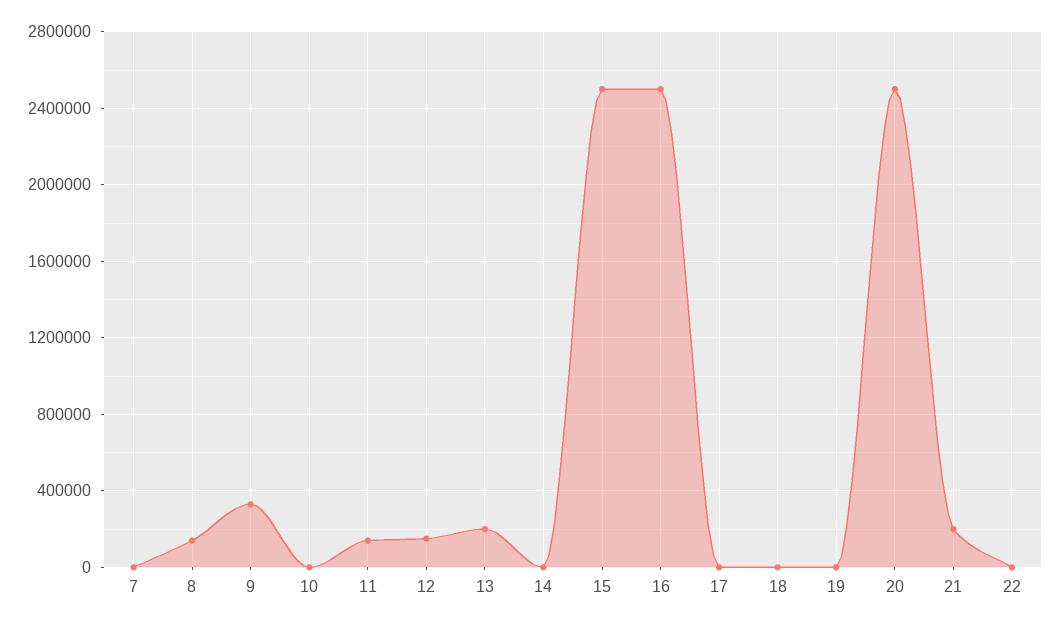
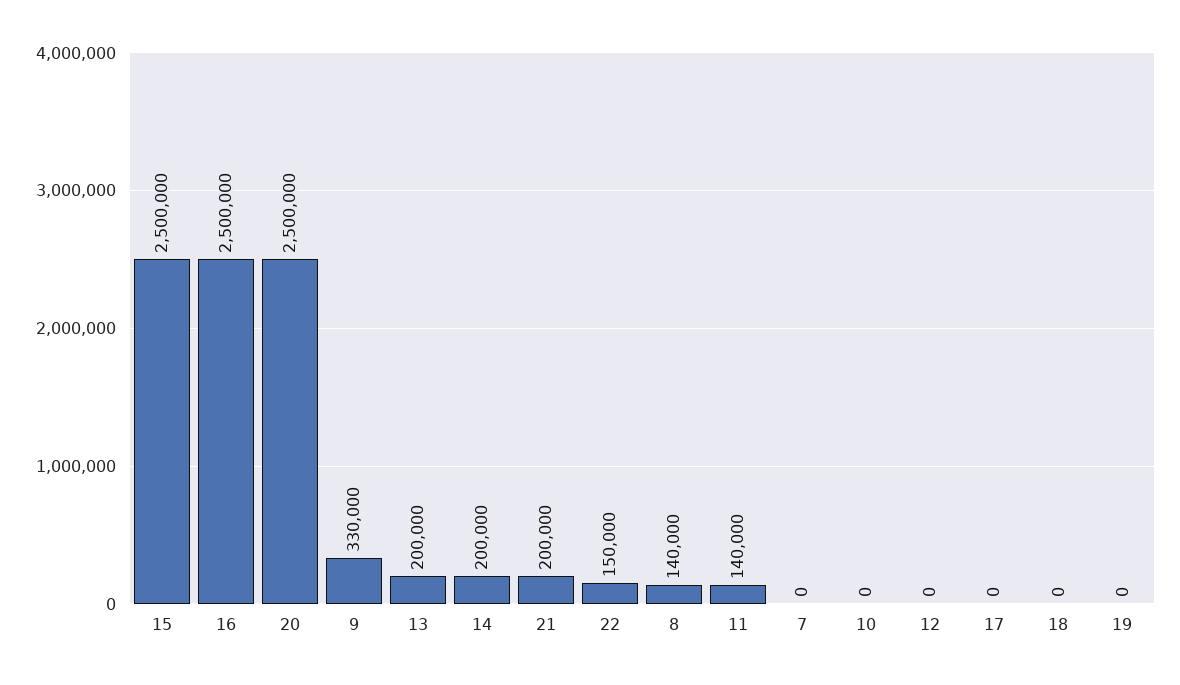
  {
    "7": 0,
    "8": 140000,
    "9": 330000,
    "10": 0,
    "11": 140000,
-   "12": 150000,
+   "12": 0,
    "13": 200000,
-   "14": 0,
+   "14": 200000,
    "15": 2500000,
    "16": 2500000,
    "17": 0,
    "18": 0,
    "19": 0,
    "20": 2500000,
    "21": 200000,
-   "22": 0
+   "22": 150000
  }

